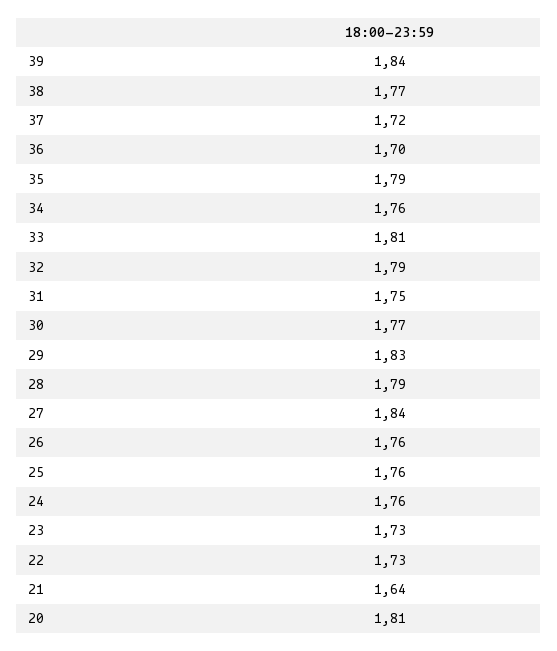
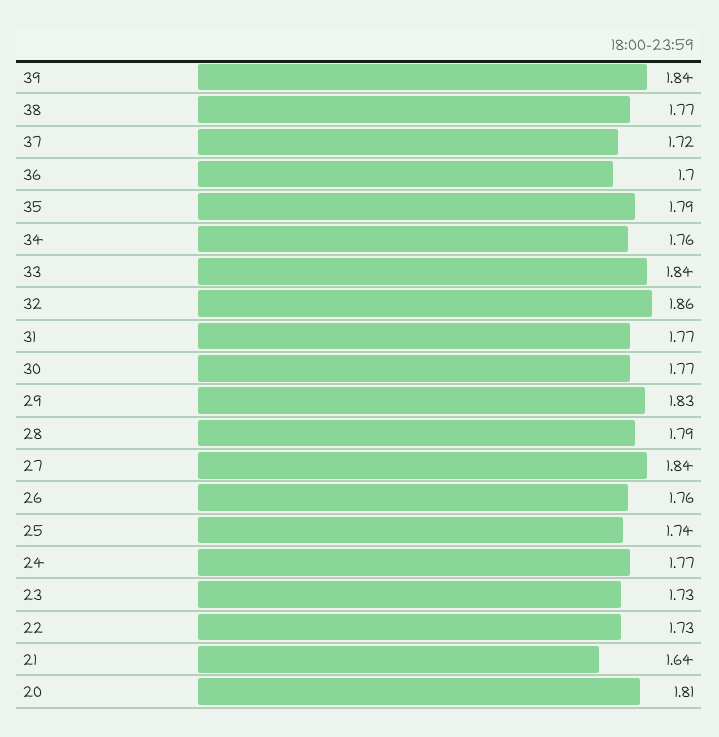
  {
    "39": 1.84,
    "38": 1.77,
    "37": 1.72,
    "36": 1.7,
    "35": 1.79,
    "34": 1.76,
-   "33": 1.81,
+   "33": 1.84,
-   "32": 1.79,
+   "32": 1.86,
-   "31": 1.75,
+   "31": 1.77,
    "30": 1.77,
    "29": 1.83,
    "28": 1.79,
    "27": 1.84,
    "26": 1.76,
-   "25": 1.76,
+   "25": 1.74,
-   "24": 1.76,
+   "24": 1.77,
    "23": 1.73,
    "22": 1.73,
    "21": 1.64,
    "20": 1.81
  }

